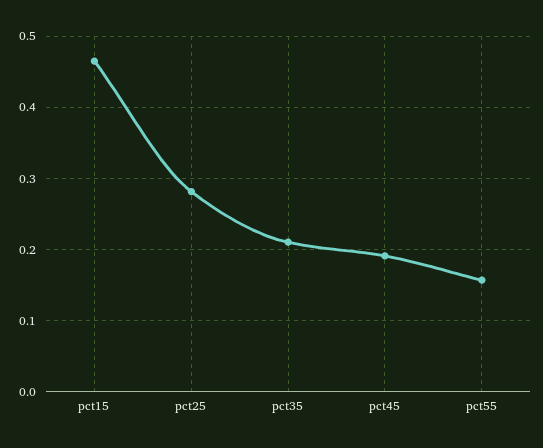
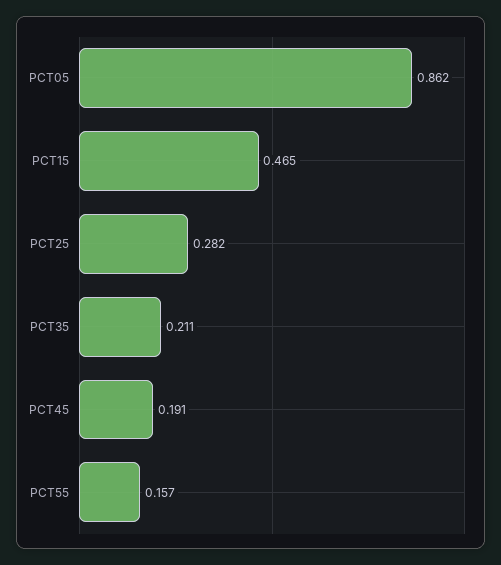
  {
    "pct15": 0.465,
    "pct25": 0.282,
    "pct35": 0.211,
    "pct45": 0.191,
-   "pct55": 0.157
+   "pct55": 0.157,
+   "PCT05": 0.862
  }

